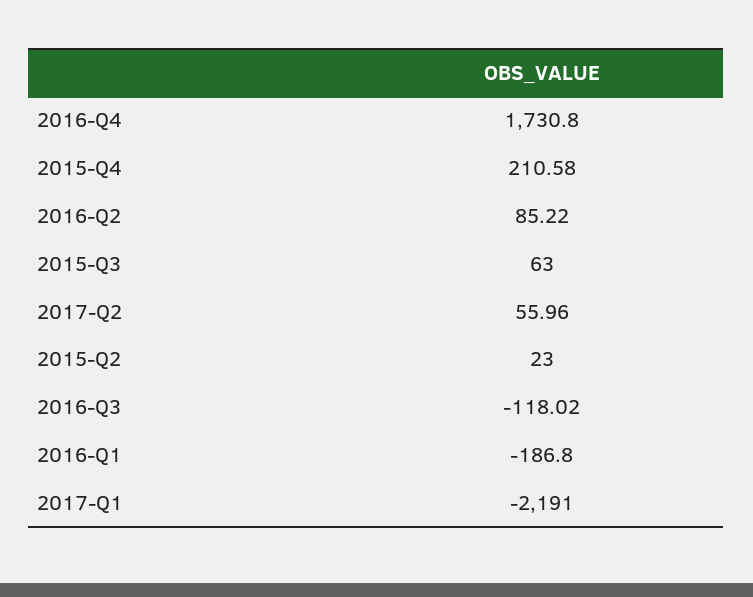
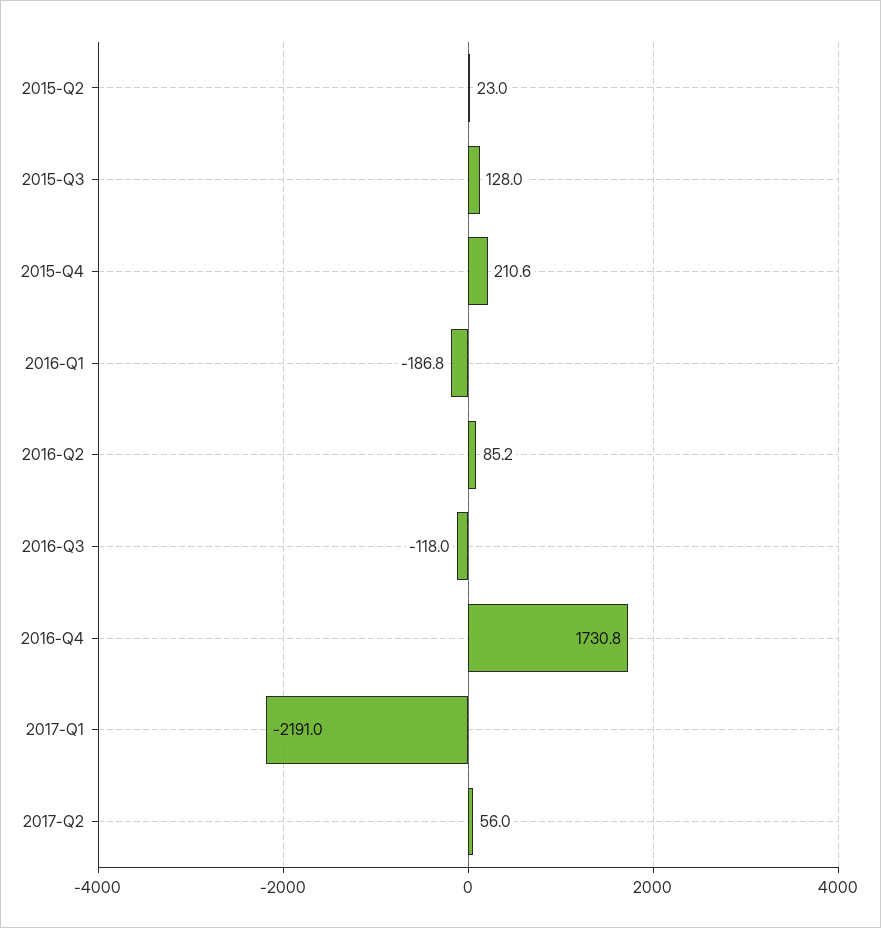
  {
    "2016-Q4": 1730.8,
    "2015-Q4": 210.58,
    "2016-Q2": 85.22,
-   "2015-Q3": 63,
+   "2015-Q3": 128,
    "2017-Q2": 55.96,
    "2015-Q2": 23,
    "2016-Q3": -118.02,
    "2016-Q1": -186.8,
    "2017-Q1": -2191
  }

